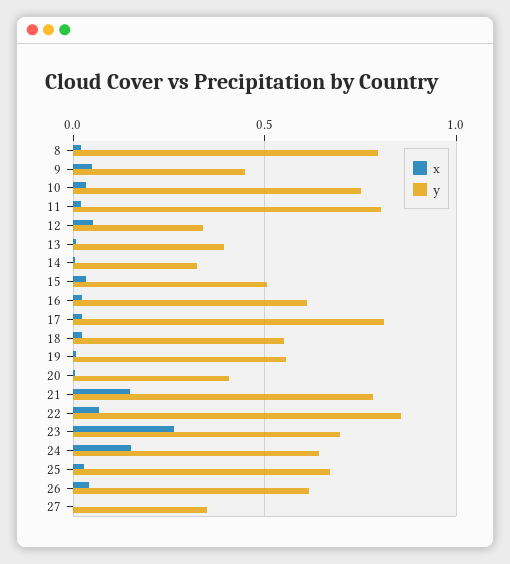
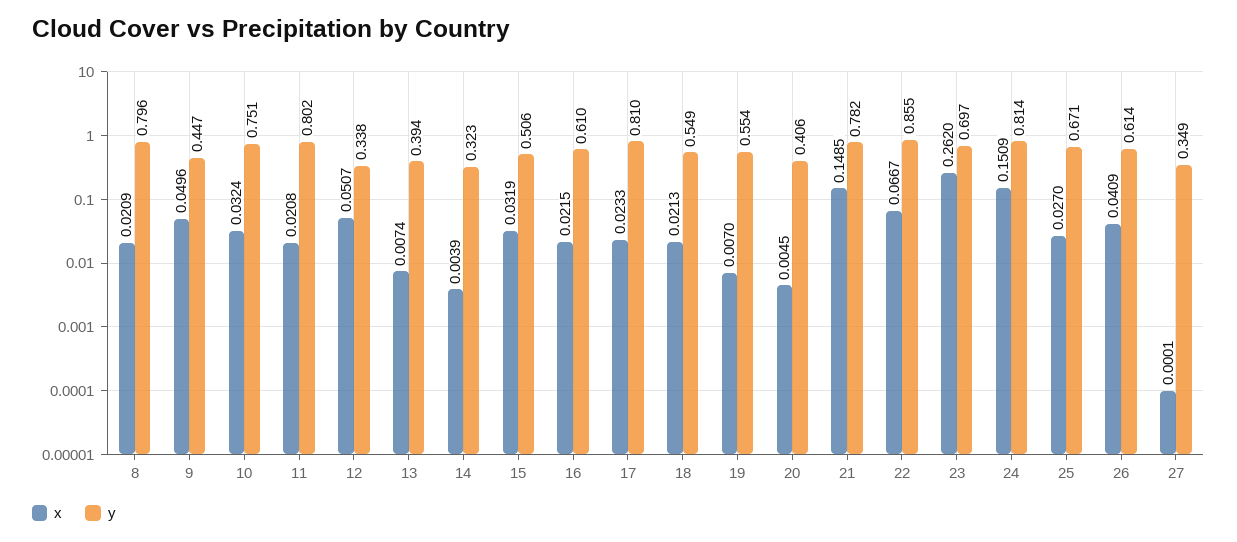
  {
    "x": {
      "8": 0.0209,
      "9": 0.0496,
      "10": 0.0324,
      "11": 0.0208,
      "12": 0.0507,
      "13": 0.0074,
      "14": 0.0039,
      "15": 0.0319,
      "16": 0.0215,
      "17": 0.0233,
      "18": 0.0213,
      "19": 0.007,
      "20": 0.0045,
      "21": 0.1485,
      "22": 0.0667,
      "23": 0.262,
      "24": 0.1509,
      "25": 0.027,
      "26": 0.0409,
      "27": 0.0001
    },
    "y": {
      "8": 0.796,
      "9": 0.447,
      "10": 0.751,
      "11": 0.802,
      "12": 0.338,
      "13": 0.394,
      "14": 0.323,
      "15": 0.506,
      "16": 0.61,
      "17": 0.81,
      "18": 0.549,
      "19": 0.554,
      "20": 0.406,
      "21": 0.782,
      "22": 0.855,
      "23": 0.697,
-     "24": 0.65,
+     "24": 0.814,
      "25": 0.671,
      "26": 0.614,
      "27": 0.349
    }
  }

